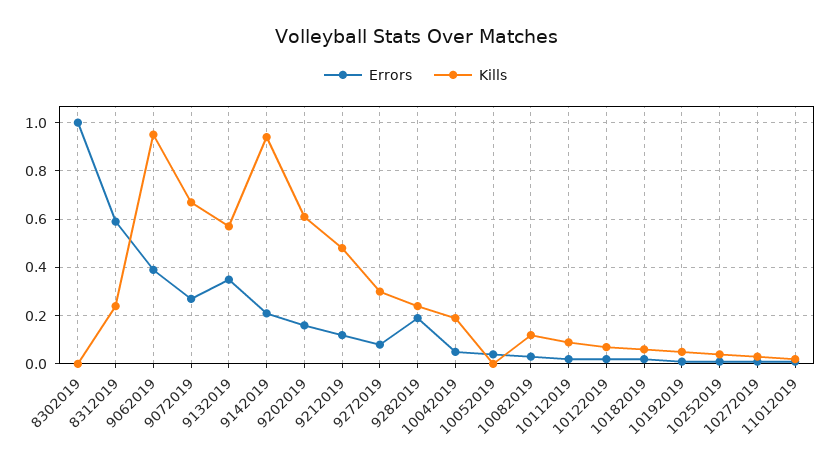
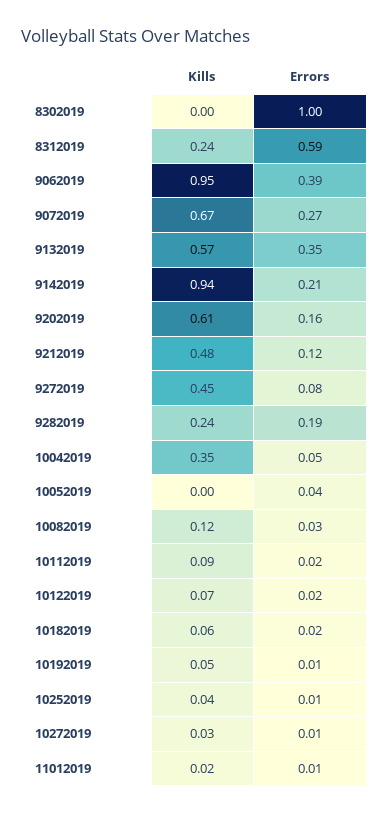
  {
    "Errors": {
      "8302019": 1,
      "8312019": 0.59,
      "9062019": 0.39,
      "9072019": 0.27,
      "9132019": 0.35,
      "9142019": 0.21,
      "9202019": 0.16,
      "9212019": 0.12,
      "9272019": 0.08,
      "9282019": 0.19,
      "10042019": 0.05,
      "10052019": 0.04,
      "10082019": 0.03,
      "10112019": 0.02,
      "10122019": 0.02,
      "10182019": 0.02,
      "10192019": 0.01,
      "10252019": 0.01,
      "10272019": 0.01,
      "11012019": 0.01
    },
    "Kills": {
      "8302019": 0,
      "8312019": 0.24,
      "9062019": 0.95,
      "9072019": 0.67,
      "9132019": 0.57,
      "9142019": 0.94,
      "9202019": 0.61,
      "9212019": 0.48,
-     "9272019": 0.3,
+     "9272019": 0.45,
      "9282019": 0.24,
-     "10042019": 0.2,
+     "10042019": 0.35,
      "10052019": 0,
      "10082019": 0.12,
      "10112019": 0.09,
      "10122019": 0.07,
      "10182019": 0.06,
      "10192019": 0.05,
      "10252019": 0.04,
      "10272019": 0.03,
      "11012019": 0.02
    }
  }

